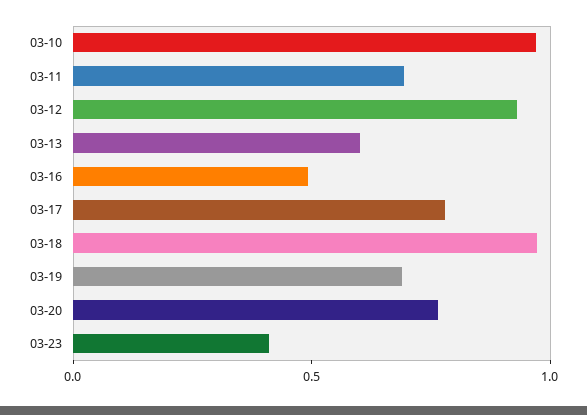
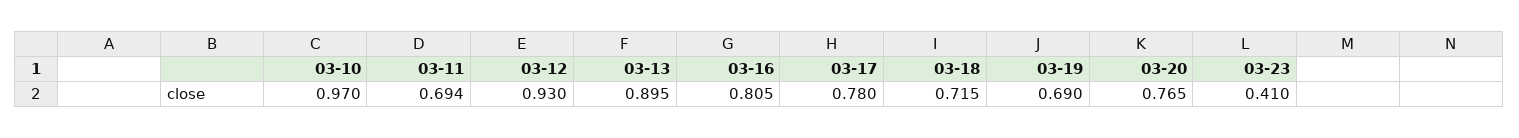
  {
    "03-10": 0.97,
    "03-11": 0.694,
    "03-12": 0.93,
-   "03-13": 0.6,
+   "03-13": 0.895,
-   "03-16": 0.5,
+   "03-16": 0.805,
    "03-17": 0.78,
-   "03-18": 1,
+   "03-18": 0.715,
    "03-19": 0.69,
    "03-20": 0.765,
    "03-23": 0.41
  }

